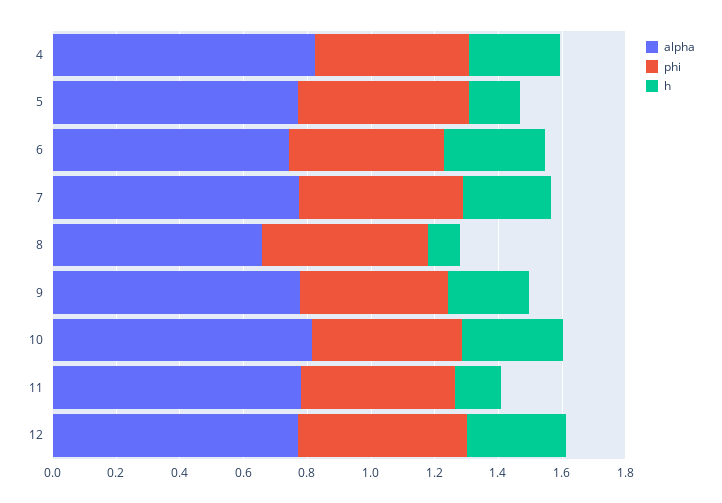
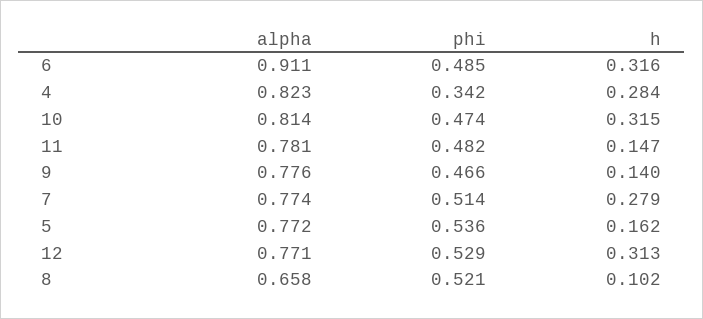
  {
    "alpha": {
      "4": 0.823,
      "5": 0.772,
-     "6": 0.75,
+     "6": 0.911,
      "7": 0.774,
      "8": 0.658,
      "9": 0.776,
      "10": 0.814,
      "11": 0.781,
      "12": 0.771
    },
    "phi": {
-     "4": 0.5,
+     "4": 0.342,
      "5": 0.536,
      "6": 0.485,
      "7": 0.514,
      "8": 0.521,
      "9": 0.466,
      "10": 0.474,
      "11": 0.482,
      "12": 0.529
    },
    "h": {
      "4": 0.284,
      "5": 0.162,
      "6": 0.316,
      "7": 0.279,
      "8": 0.102,
-     "9": 0.25,
+     "9": 0.14,
      "10": 0.315,
      "11": 0.147,
      "12": 0.313
    }
  }

